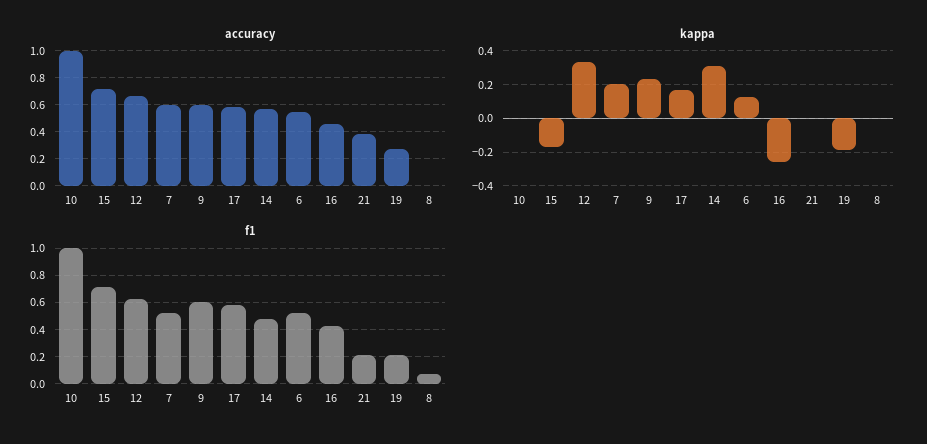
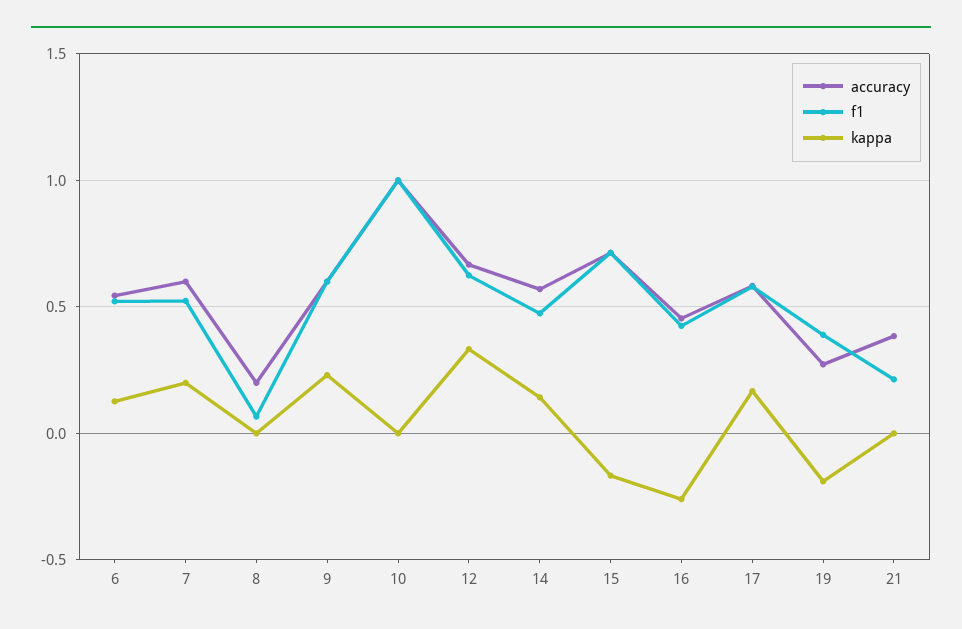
  {
    "accuracy": {
      "10": 1,
      "15": 0.7,
      "12": 0.65,
      "7": 0.6,
      "9": 0.6,
      "17": 0.6,
      "14": 0.55,
      "6": 0.55,
      "16": 0.45,
      "21": 0.4,
      "19": 0.25,
-     "8": 0
+     "8": 0.2
    },
    "kappa": {
      "10": 0,
      "15": -0.15,
      "12": 0.35,
      "7": 0.2,
      "9": 0.25,
      "17": 0.15,
-     "14": 0.3,
+     "14": 0.15,
      "6": 0.15,
      "16": -0.25,
      "21": 0,
      "19": -0.2,
      "8": 0
    },
    "f1": {
      "10": 1,
      "15": 0.7,
      "12": 0.65,
      "7": 0.5,
      "9": 0.6,
      "17": 0.6,
      "14": 0.5,
      "6": 0.5,
      "16": 0.45,
      "21": 0.2,
-     "19": 0.2,
+     "19": 0.4,
      "8": 0.05
    }
  }

